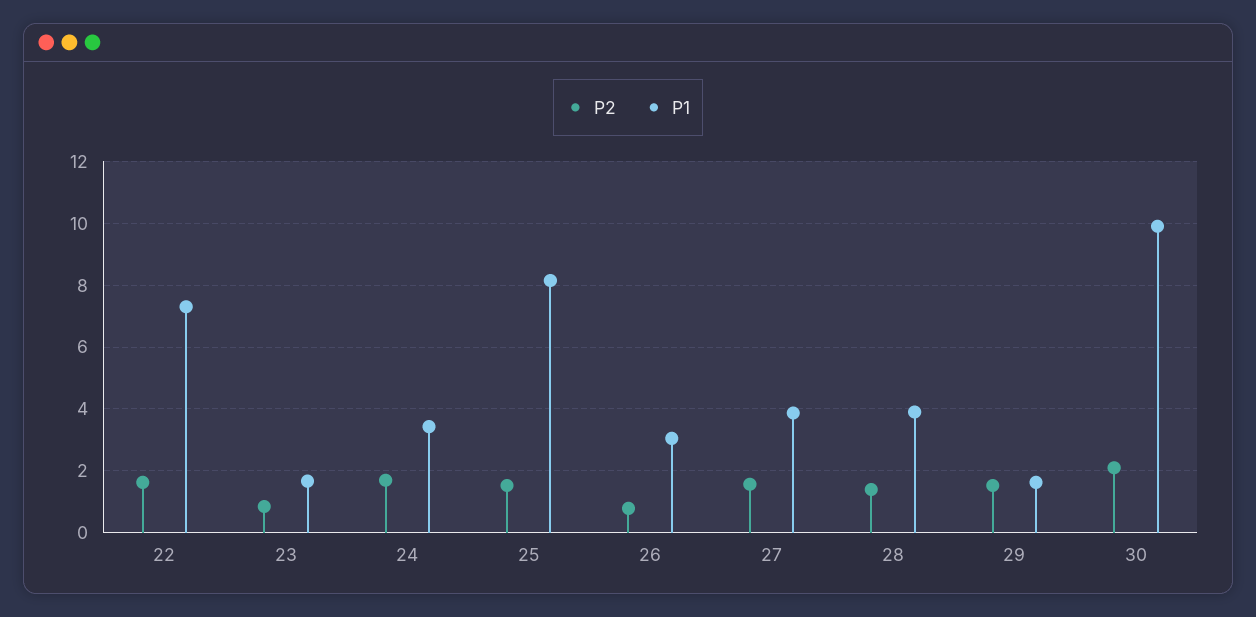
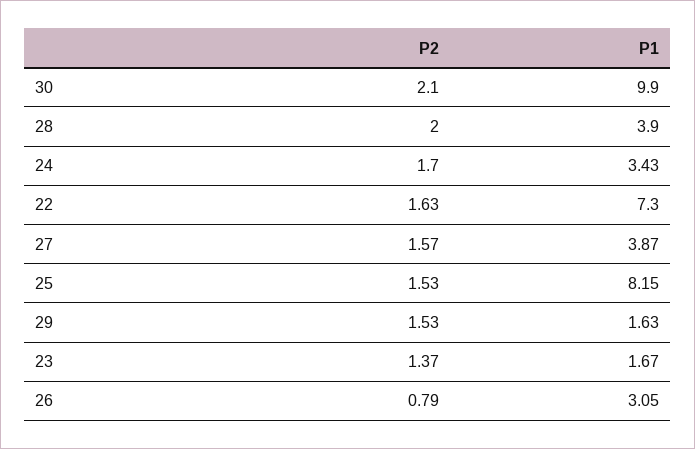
  {
    "P2": {
      "22": 1.63,
-     "23": 0.8,
+     "23": 1.37,
      "24": 1.7,
      "25": 1.53,
      "26": 0.79,
      "27": 1.57,
-     "28": 1.4,
+     "28": 2,
      "29": 1.53,
      "30": 2.1
    },
    "P1": {
      "22": 7.3,
      "23": 1.67,
      "24": 3.43,
      "25": 8.15,
      "26": 3.05,
      "27": 3.87,
      "28": 3.9,
      "29": 1.63,
      "30": 9.9
    }
  }

